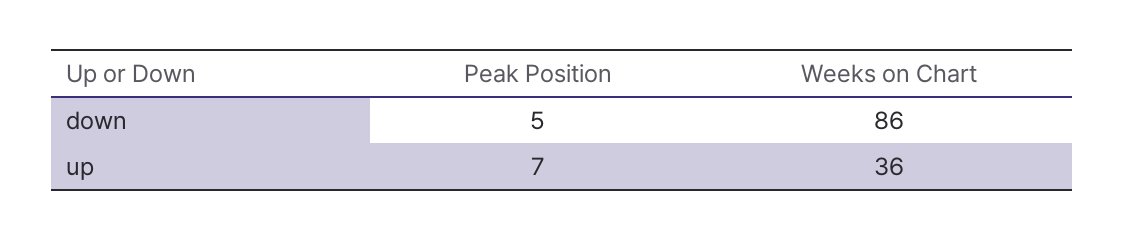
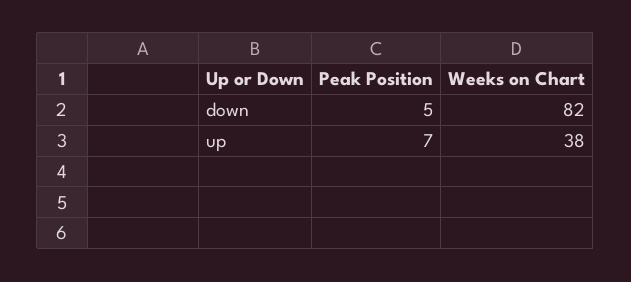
  {
    "Peak Position": {
      "down": 5,
      "up": 7
    },
    "Weeks on Chart": {
-     "down": 86,
+     "down": 82,
-     "up": 36
+     "up": 38
    }
  }

